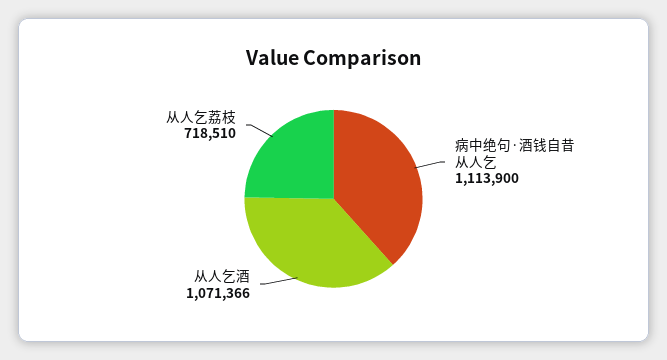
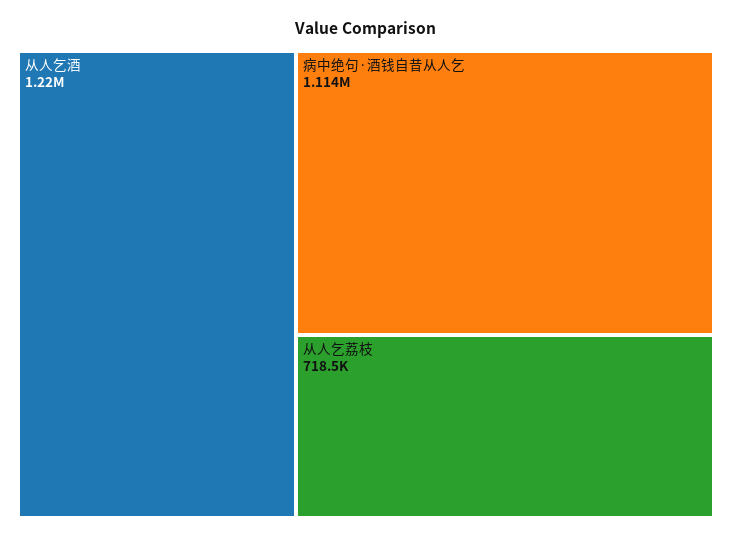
  {
    "病中绝句·酒钱自昔从人乞": 1113900,
-   "从人乞酒": 1071366,
+   "从人乞酒": 1220000,
    "从人乞荔枝": 718510
  }

